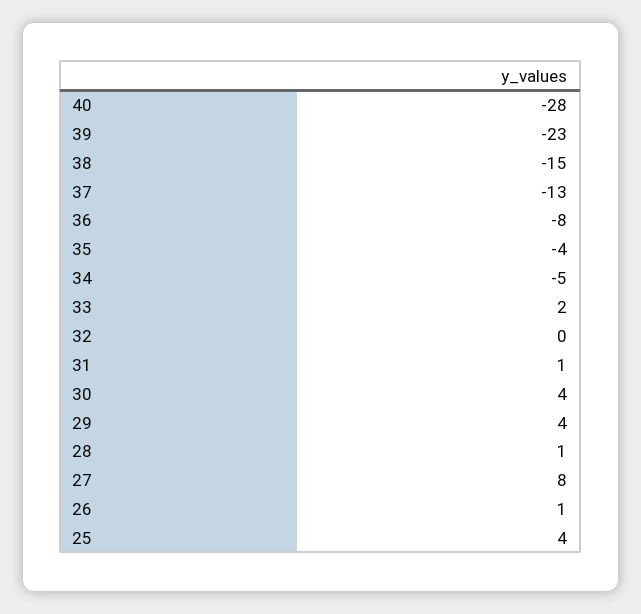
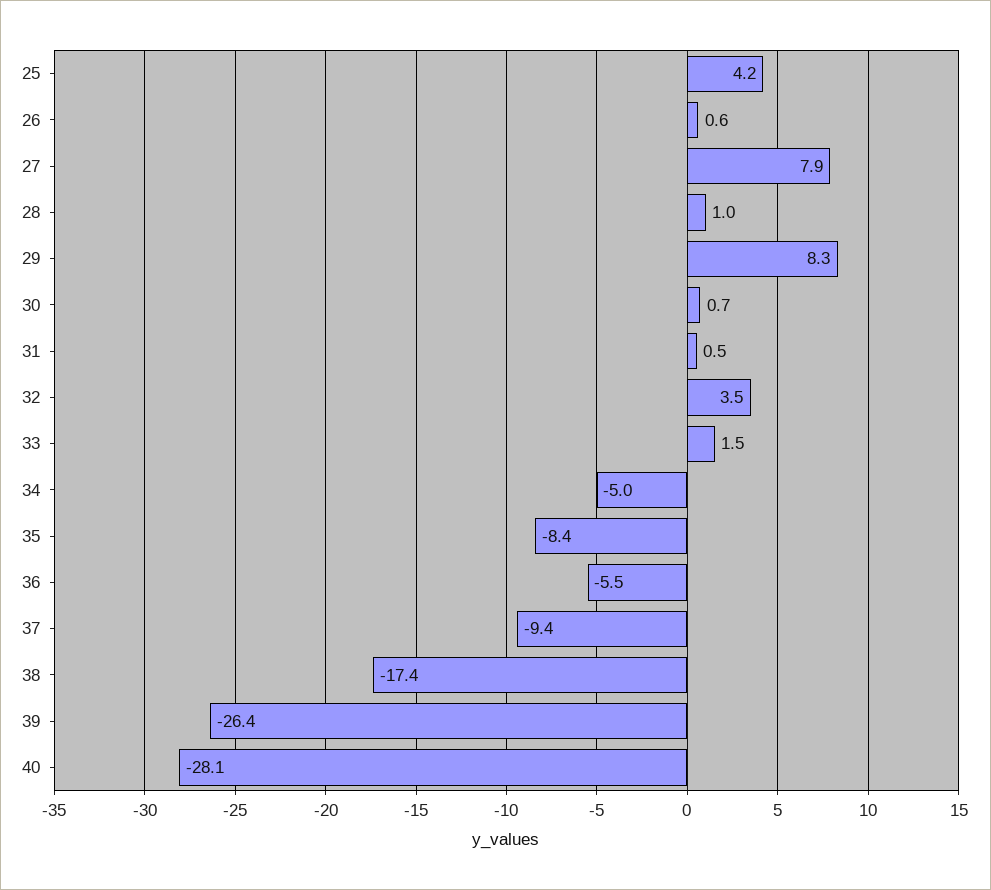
  {
    "40": -28.1,
-   "39": -23,
+   "39": -26.4,
-   "38": -15,
+   "38": -17.4,
-   "37": -13,
+   "37": -9.4,
-   "36": -8,
+   "36": -5.5,
-   "35": -4,
+   "35": -8.4,
    "34": -5,
    "33": 1.5,
-   "32": 0,
+   "32": 3.5,
    "31": 0.5,
-   "30": 4,
+   "30": 0.7,
-   "29": 4,
+   "29": 8.3,
    "28": 1,
    "27": 7.9,
    "26": 0.6,
    "25": 4.2
  }

